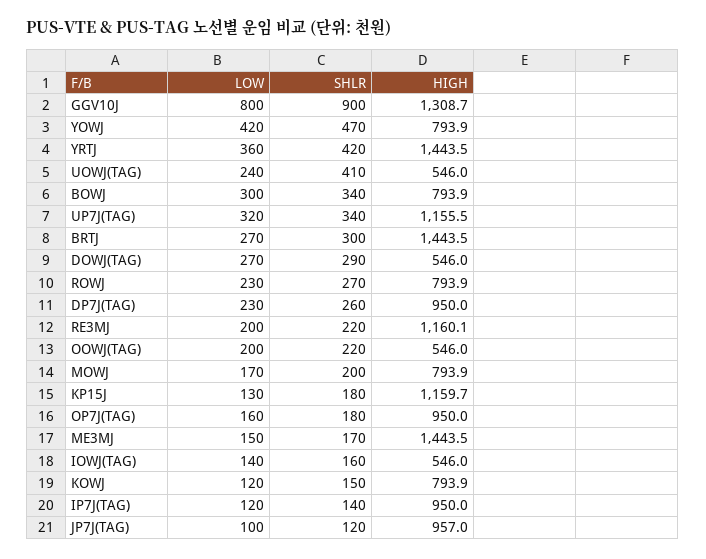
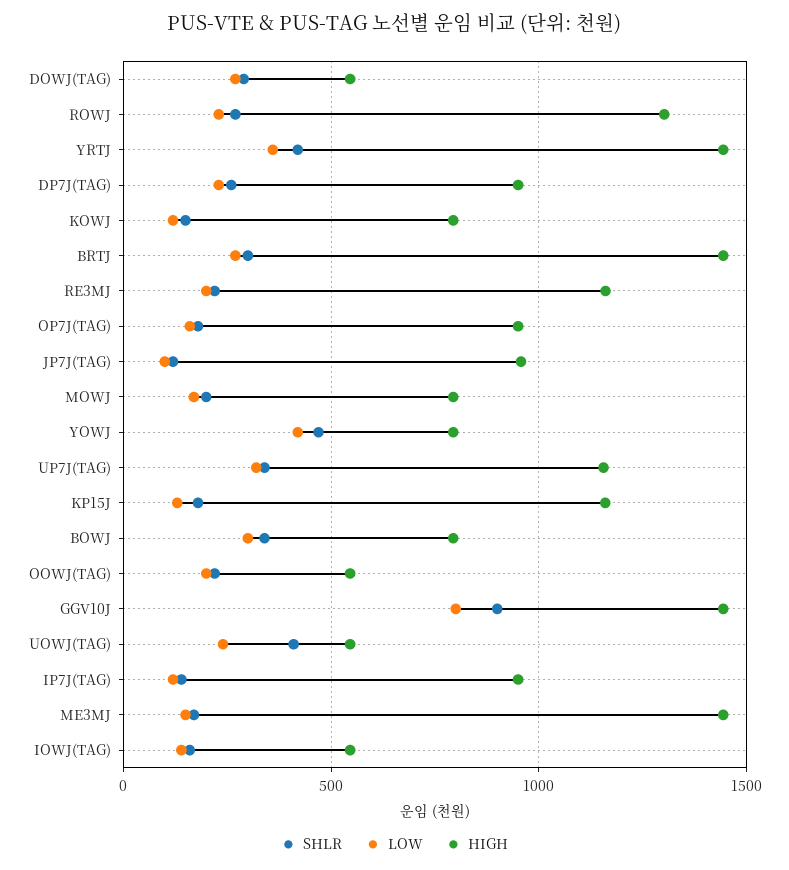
  {
    "LOW": {
      "GGV10J": 800,
      "YOWJ": 420,
      "YRTJ": 360,
      "UOWJ(TAG)": 240,
      "BOWJ": 300,
      "UP7J(TAG)": 320,
      "BRTJ": 270,
      "DOWJ(TAG)": 270,
      "ROWJ": 230,
      "DP7J(TAG)": 230,
      "RE3MJ": 200,
      "OOWJ(TAG)": 200,
      "MOWJ": 170,
      "KP15J": 130,
      "OP7J(TAG)": 160,
      "ME3MJ": 150,
      "IOWJ(TAG)": 140,
      "KOWJ": 120,
      "IP7J(TAG)": 120,
      "JP7J(TAG)": 100
    },
    "SHLR": {
      "GGV10J": 900,
      "YOWJ": 470,
      "YRTJ": 420,
      "UOWJ(TAG)": 410,
      "BOWJ": 340,
      "UP7J(TAG)": 340,
      "BRTJ": 300,
      "DOWJ(TAG)": 290,
      "ROWJ": 270,
      "DP7J(TAG)": 260,
      "RE3MJ": 220,
      "OOWJ(TAG)": 220,
      "MOWJ": 200,
      "KP15J": 180,
      "OP7J(TAG)": 180,
      "ME3MJ": 170,
      "IOWJ(TAG)": 160,
      "KOWJ": 150,
      "IP7J(TAG)": 140,
      "JP7J(TAG)": 120
    },
    "HIGH": {
-     "GGV10J": 1308.7,
+     "GGV10J": 1450,
      "YOWJ": 793.9,
      "YRTJ": 1443.5,
      "UOWJ(TAG)": 546,
      "BOWJ": 793.9,
      "UP7J(TAG)": 1155.5,
      "BRTJ": 1443.5,
      "DOWJ(TAG)": 546,
-     "ROWJ": 793.9,
+     "ROWJ": 1300,
      "DP7J(TAG)": 950,
      "RE3MJ": 1160.1,
      "OOWJ(TAG)": 546,
      "MOWJ": 793.9,
      "KP15J": 1159.7,
      "OP7J(TAG)": 950,
      "ME3MJ": 1443.5,
      "IOWJ(TAG)": 546,
      "KOWJ": 793.9,
      "IP7J(TAG)": 950,
      "JP7J(TAG)": 957
    }
  }

